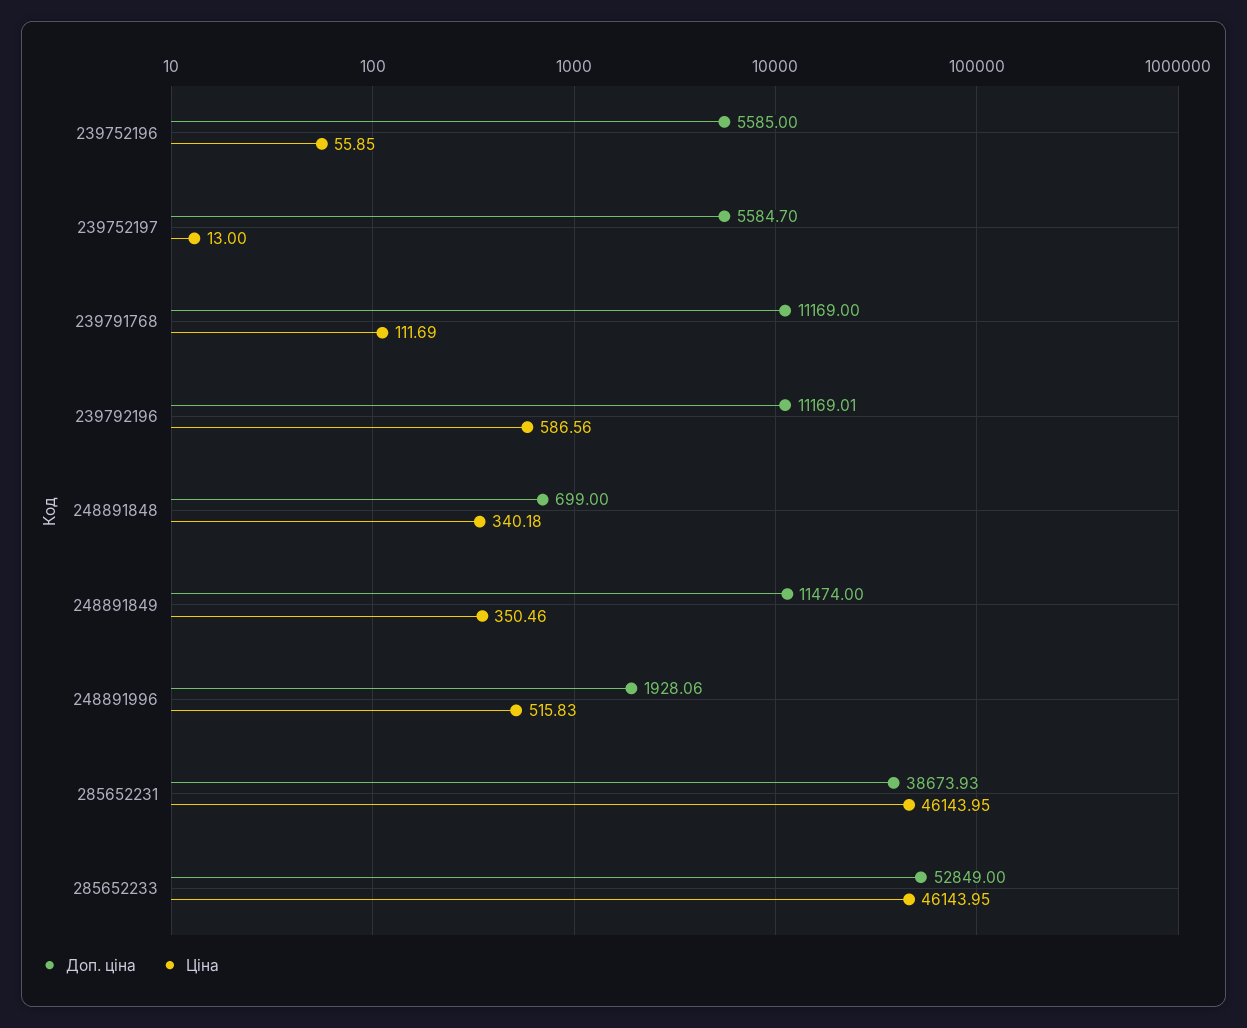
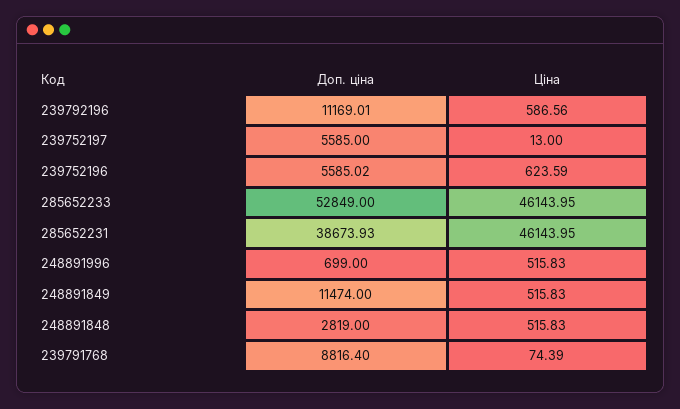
  {
    "Доп. ціна": {
-     "239752196": 5585,
+     "239752196": 5585.02,
-     "239752197": 5584.7,
+     "239752197": 5585,
-     "239791768": 11169,
+     "239791768": 8816.4,
      "239792196": 11169.01,
-     "248891848": 699,
+     "248891848": 2819,
      "248891849": 11474,
-     "248891996": 1928.06,
+     "248891996": 699,
      "285652231": 38673.93,
      "285652233": 52849
    },
    "Ціна": {
-     "239752196": 55.85,
+     "239752196": 623.59,
      "239752197": 13,
-     "239791768": 111.69,
+     "239791768": 74.39,
      "239792196": 586.56,
-     "248891848": 340.18,
+     "248891848": 515.83,
-     "248891849": 350.46,
+     "248891849": 515.83,
      "248891996": 515.83,
      "285652231": 46143.95,
      "285652233": 46143.95
    }
  }

